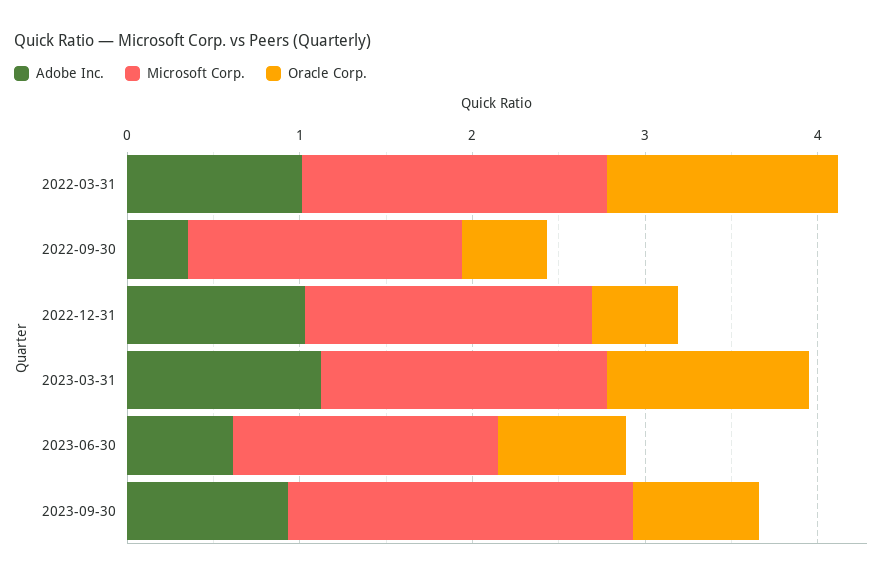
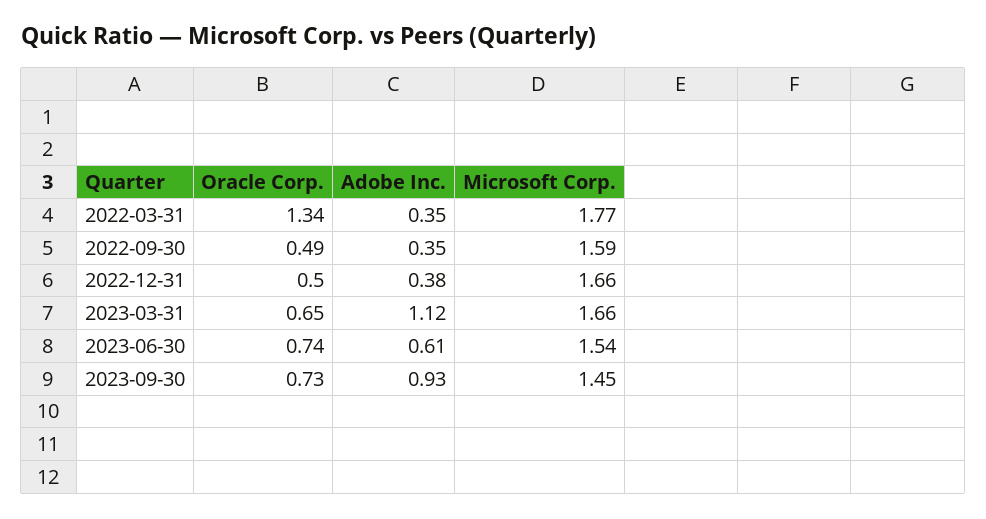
  {
    "Adobe Inc.": {
-     "2022-03-31": 1,
+     "2022-03-31": 0.35,
      "2022-09-30": 0.35,
-     "2022-12-31": 1,
+     "2022-12-31": 0.38,
      "2023-03-31": 1.12,
      "2023-06-30": 0.61,
      "2023-09-30": 0.93
    },
    "Microsoft Corp.": {
      "2022-03-31": 1.77,
      "2022-09-30": 1.59,
      "2022-12-31": 1.66,
      "2023-03-31": 1.66,
      "2023-06-30": 1.54,
-     "2023-09-30": 2
+     "2023-09-30": 1.45
    },
    "Oracle Corp.": {
      "2022-03-31": 1.34,
      "2022-09-30": 0.49,
      "2022-12-31": 0.5,
-     "2023-03-31": 1.2,
+     "2023-03-31": 0.65,
      "2023-06-30": 0.74,
      "2023-09-30": 0.73
    }
  }

